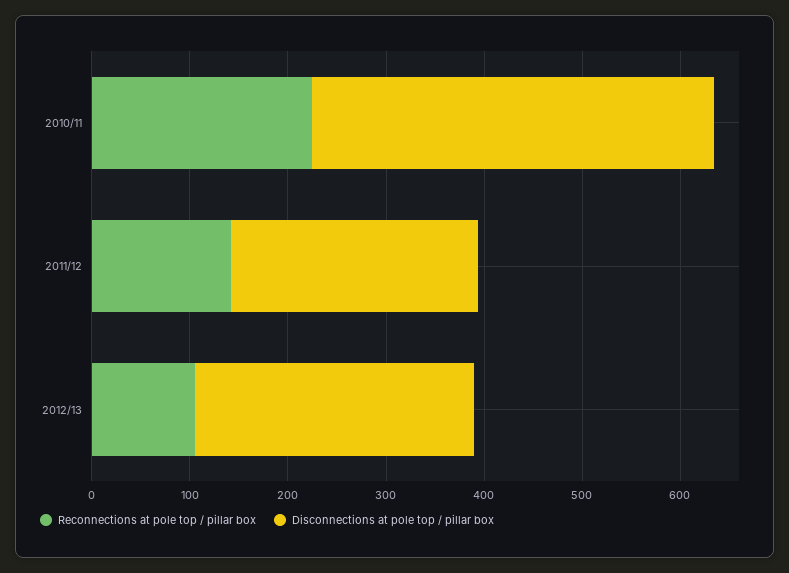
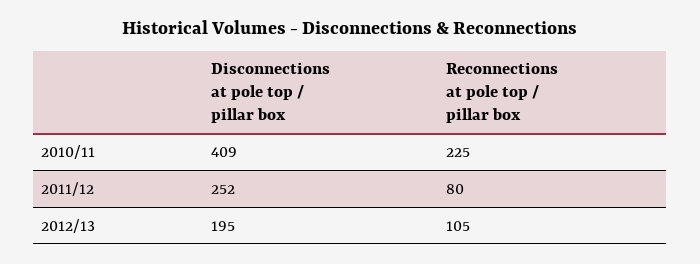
  {
    "Reconnections at pole top / pillar box": {
      "2010/11": 225,
-     "2011/12": 140,
+     "2011/12": 80,
      "2012/13": 105
    },
    "Disconnections at pole top / pillar box": {
      "2010/11": 409,
      "2011/12": 252,
-     "2012/13": 280
+     "2012/13": 195
    }
  }

